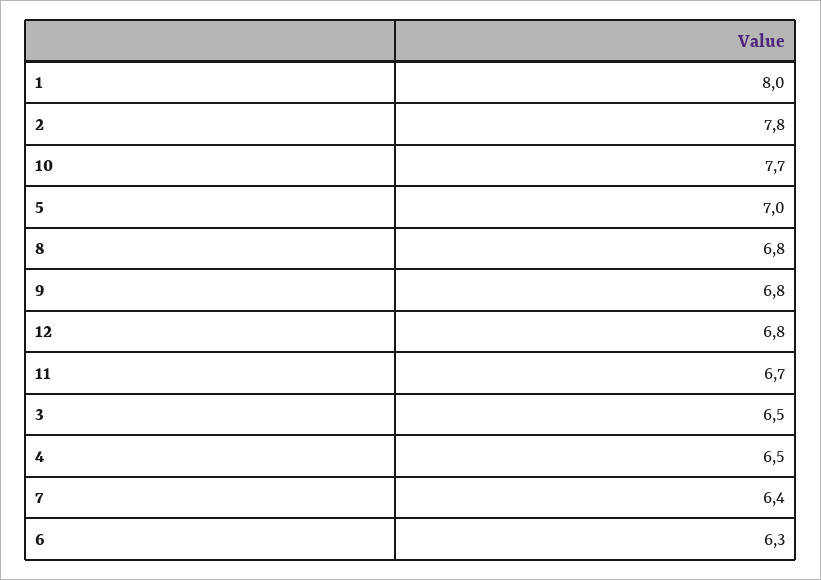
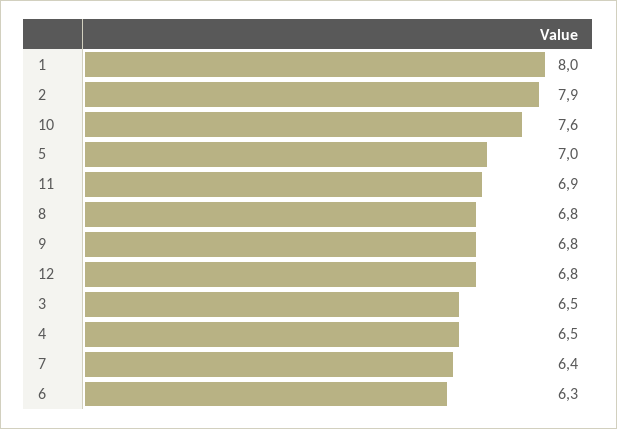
  {
    "1": 8,
-   "2": 7.8,
+   "2": 7.9,
-   "10": 7.7,
+   "10": 7.6,
    "5": 7,
    "8": 6.8,
    "9": 6.8,
    "12": 6.8,
-   "11": 6.7,
+   "11": 6.9,
    "3": 6.5,
    "4": 6.5,
    "7": 6.4,
    "6": 6.3
  }

